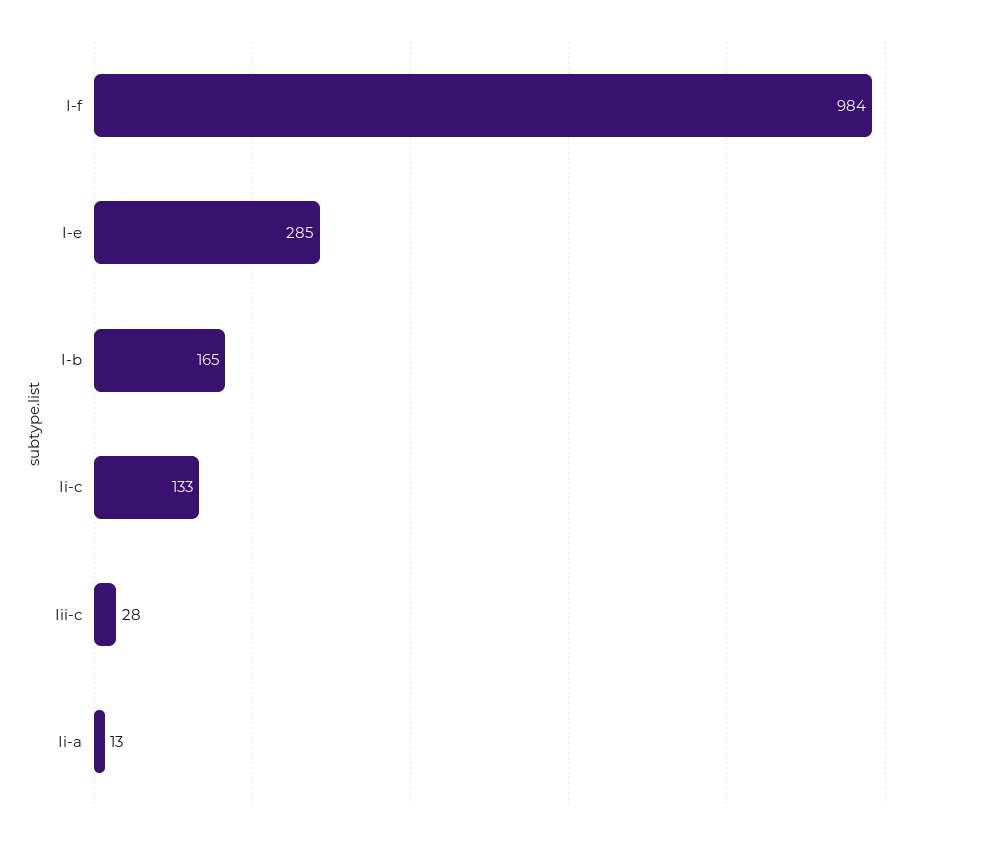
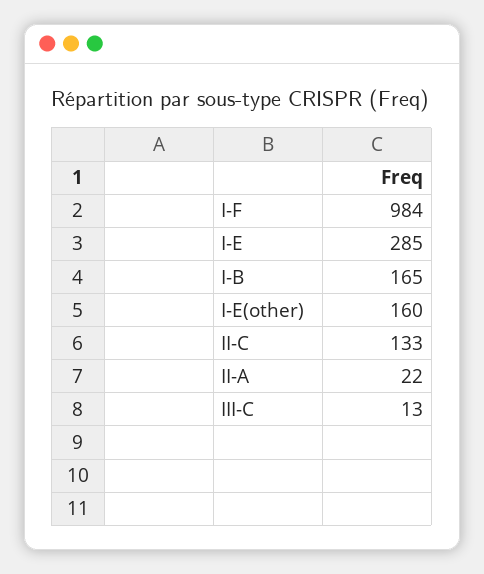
  {
    "I-f": 984,
    "I-e": 285,
    "I-b": 165,
    "Ii-c": 133,
-   "Iii-c": 28,
+   "Iii-c": 13,
-   "Ii-a": 13
+   "Ii-a": 22,
+   "I-E(other)": 160
  }

